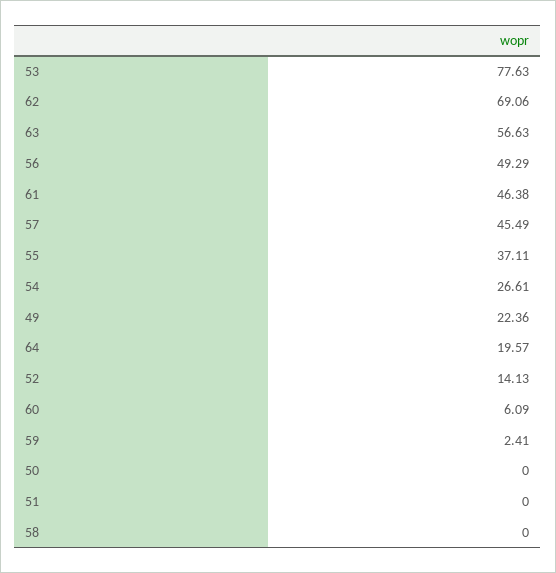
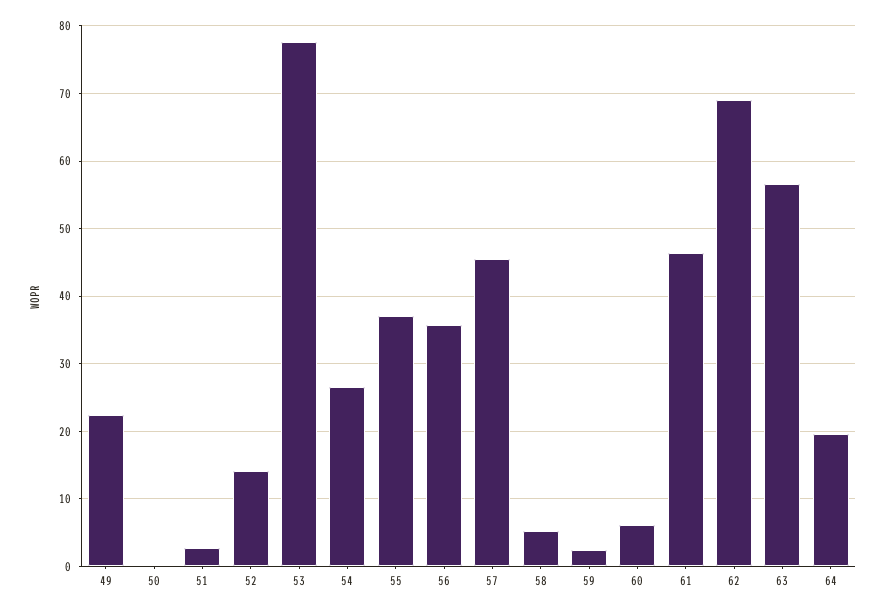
  {
    "53": 77.63,
    "62": 69.06,
    "63": 56.63,
-   "56": 49.29,
+   "56": 36,
    "61": 46.38,
    "57": 45.49,
    "55": 37.11,
    "54": 26.61,
    "49": 22.36,
    "64": 19.57,
    "52": 14.13,
    "60": 6.09,
    "59": 2.41,
    "50": 0,
-   "51": 0,
+   "51": 3,
-   "58": 0
+   "58": 5
  }

